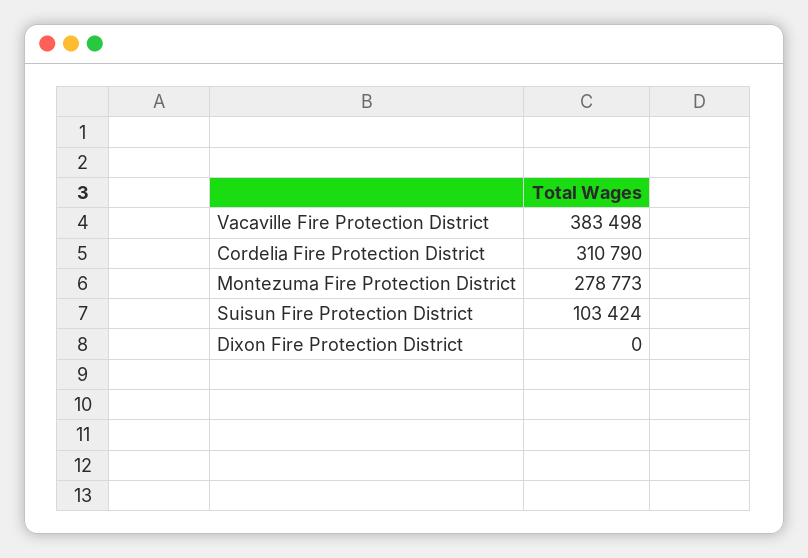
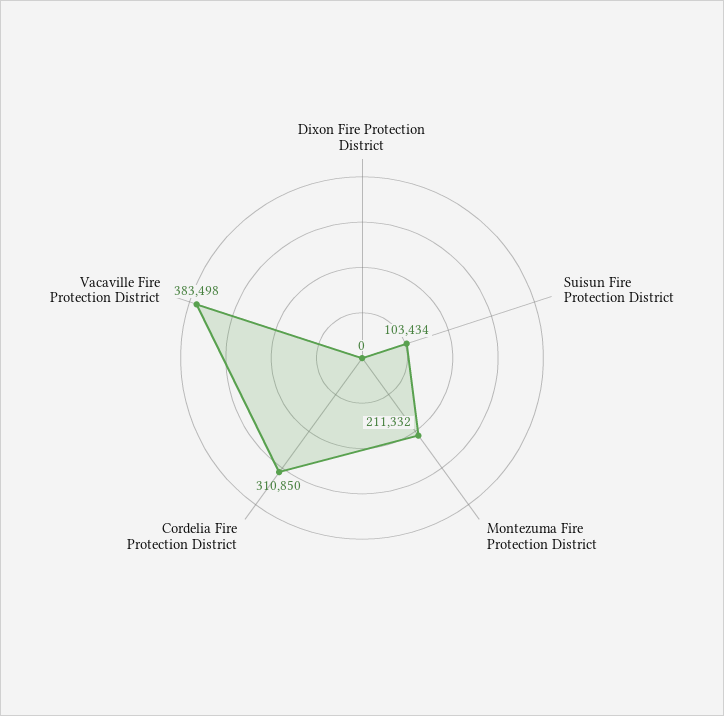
  {
    "Vacaville Fire Protection District": 383498,
-   "Cordelia Fire Protection District": 310790,
+   "Cordelia Fire Protection District": 310850,
-   "Montezuma Fire Protection District": 278773,
+   "Montezuma Fire Protection District": 211332,
-   "Suisun Fire Protection District": 103424,
+   "Suisun Fire Protection District": 103434,
    "Dixon Fire Protection District": 0
  }

